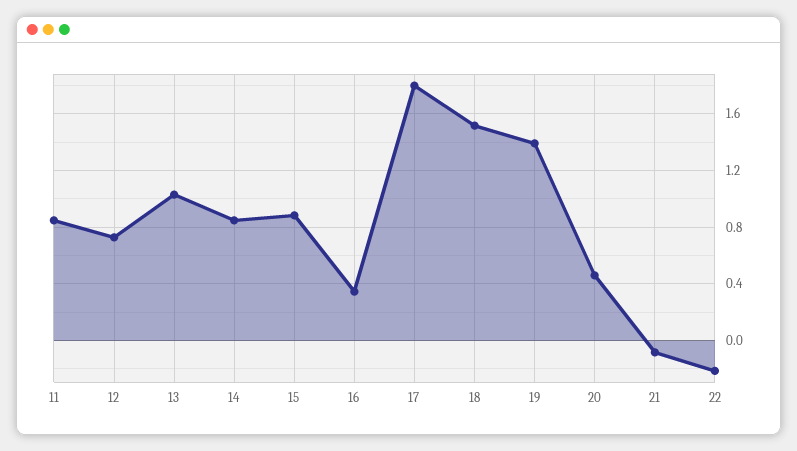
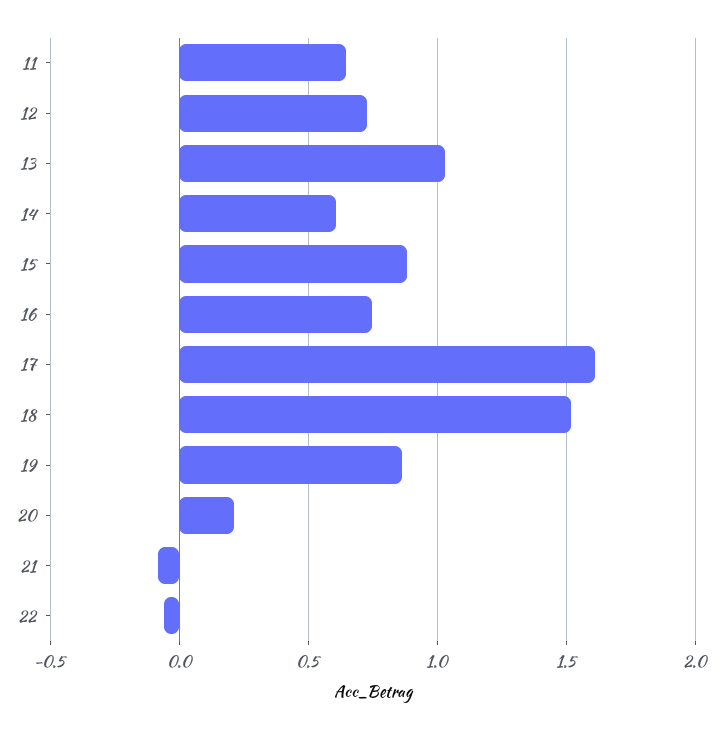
  {
-   "11": 0.85,
+   "11": 0.65,
    "12": 0.75,
    "13": 1.05,
-   "14": 0.85,
+   "14": 0.6,
    "15": 0.9,
-   "16": 0.35,
+   "16": 0.75,
-   "17": 1.8,
+   "17": 1.6,
    "18": 1.5,
-   "19": 1.4,
+   "19": 0.85,
-   "20": 0.45,
+   "20": 0.2,
    "21": -0.1,
-   "22": -0.2
+   "22": -0.05
  }

